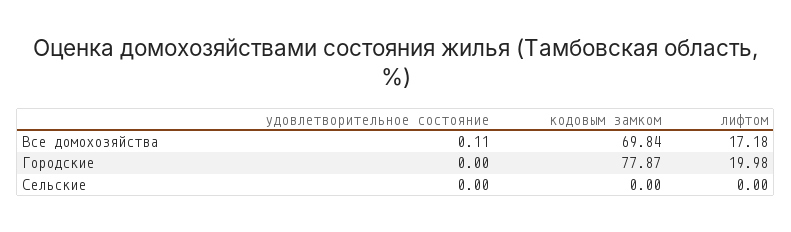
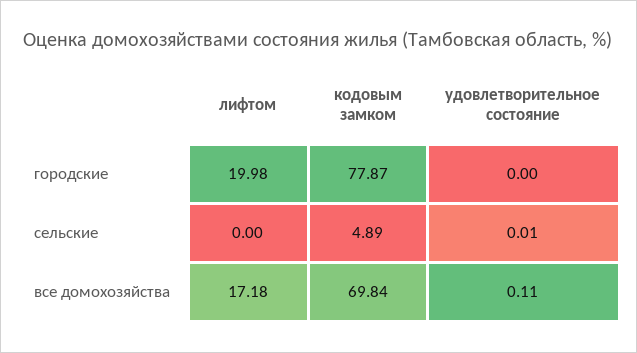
  {
    "удовлетворительное состояние": {
      "Все домохозяйства": 0.11,
      "Городские": 0,
-     "Сельские": 0
+     "Сельские": 0.01
    },
    "кодовым замком": {
      "Все домохозяйства": 69.84,
      "Городские": 77.87,
-     "Сельские": 0
+     "Сельские": 4.89
    },
    "лифтом": {
      "Все домохозяйства": 17.18,
      "Городские": 19.98,
      "Сельские": 0
    }
  }

